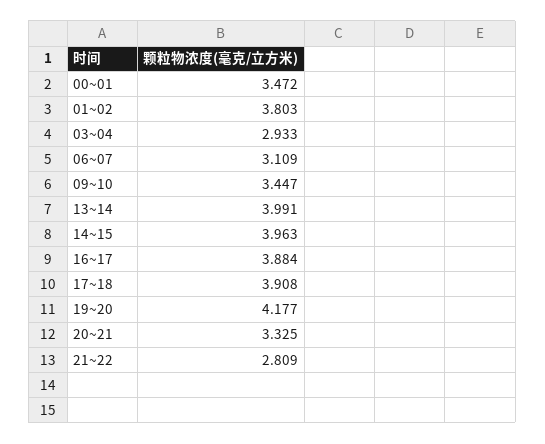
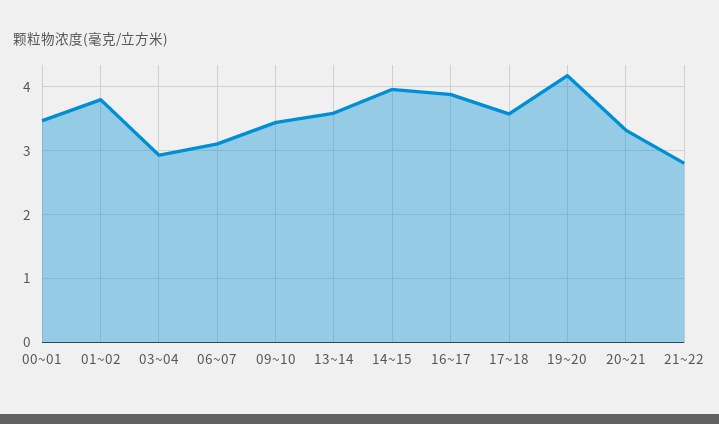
  {
    "00~01": 3.472,
    "01~02": 3.803,
    "03~04": 2.933,
    "06~07": 3.109,
    "09~10": 3.447,
-   "13~14": 3.991,
+   "13~14": 3.6,
    "14~15": 3.963,
    "16~17": 3.884,
-   "17~18": 3.908,
+   "17~18": 3.6,
    "19~20": 4.177,
    "20~21": 3.325,
    "21~22": 2.809
  }

